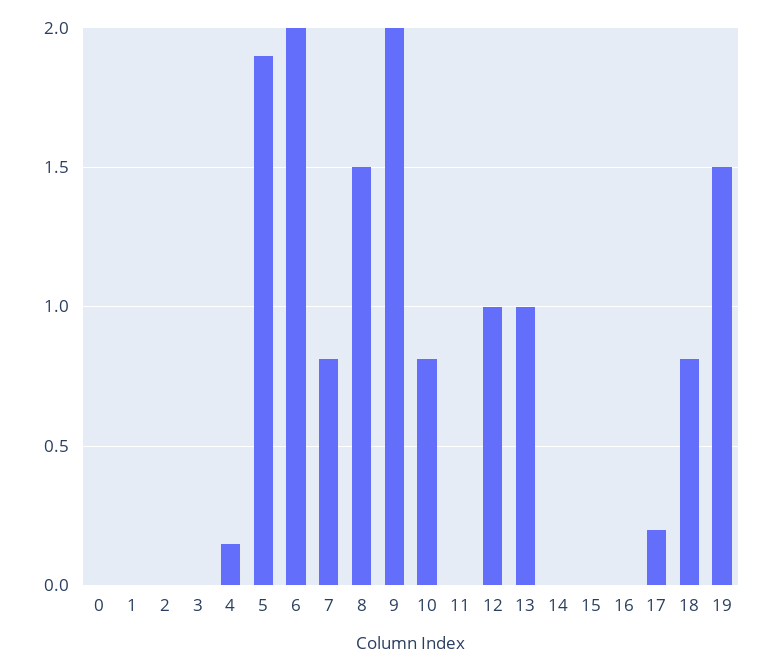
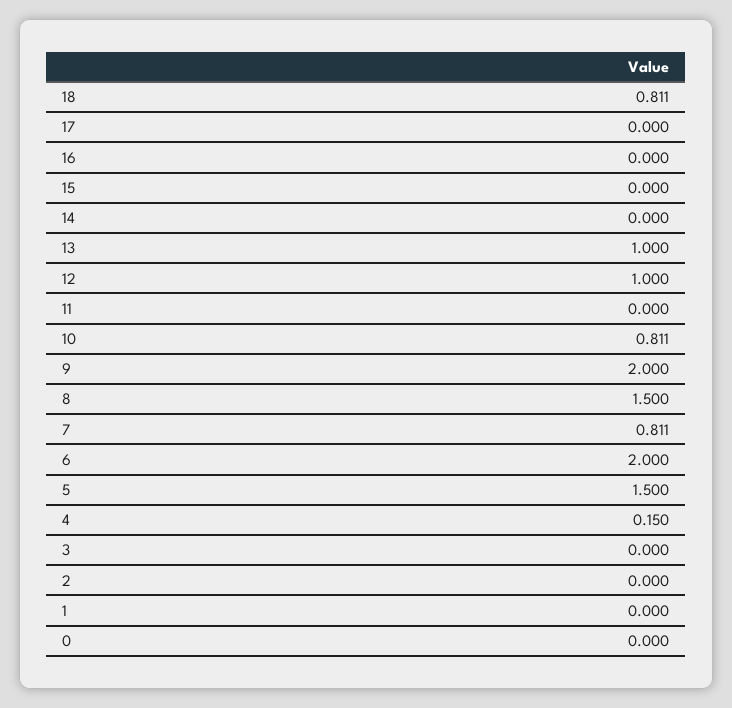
  {
    "0": 0,
    "1": 0,
    "2": 0,
    "3": 0,
    "4": 0.15,
-   "5": 1.9,
+   "5": 1.5,
    "6": 2,
    "7": 0.811,
    "8": 1.5,
    "9": 2,
    "10": 0.811,
    "11": 0,
    "12": 1,
    "13": 1,
    "14": 0,
    "15": 0,
    "16": 0,
-   "17": 0.2,
+   "17": 0,
-   "18": 0.811,
+   "18": 0.811
-   "19": 1.5
  }

